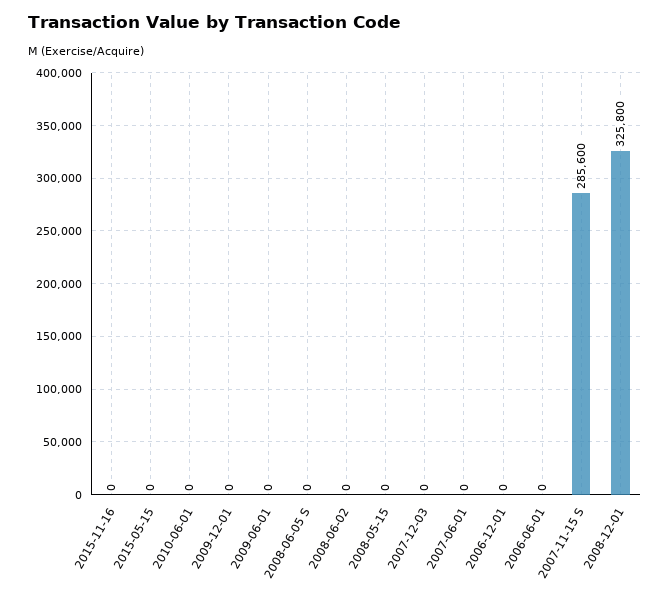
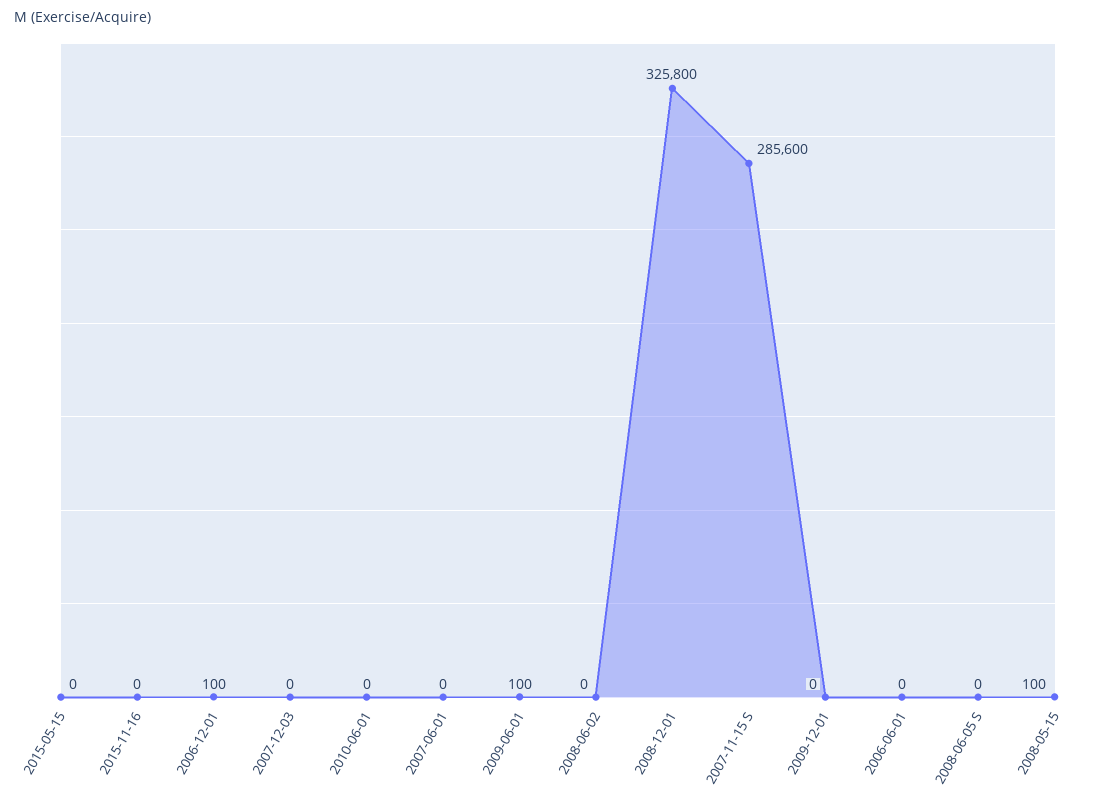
  {
    "2015-11-16": 0,
    "2015-05-15": 0,
    "2010-06-01": 0,
    "2009-12-01": 0,
-   "2009-06-01": 0,
+   "2009-06-01": 100,
    "2008-06-05 S": 0,
    "2008-06-02": 0,
-   "2008-05-15": 0,
+   "2008-05-15": 100,
    "2007-12-03": 0,
    "2007-06-01": 0,
-   "2006-12-01": 0,
+   "2006-12-01": 100,
    "2006-06-01": 0,
    "2007-11-15 S": 285600,
    "2008-12-01": 325800
  }

